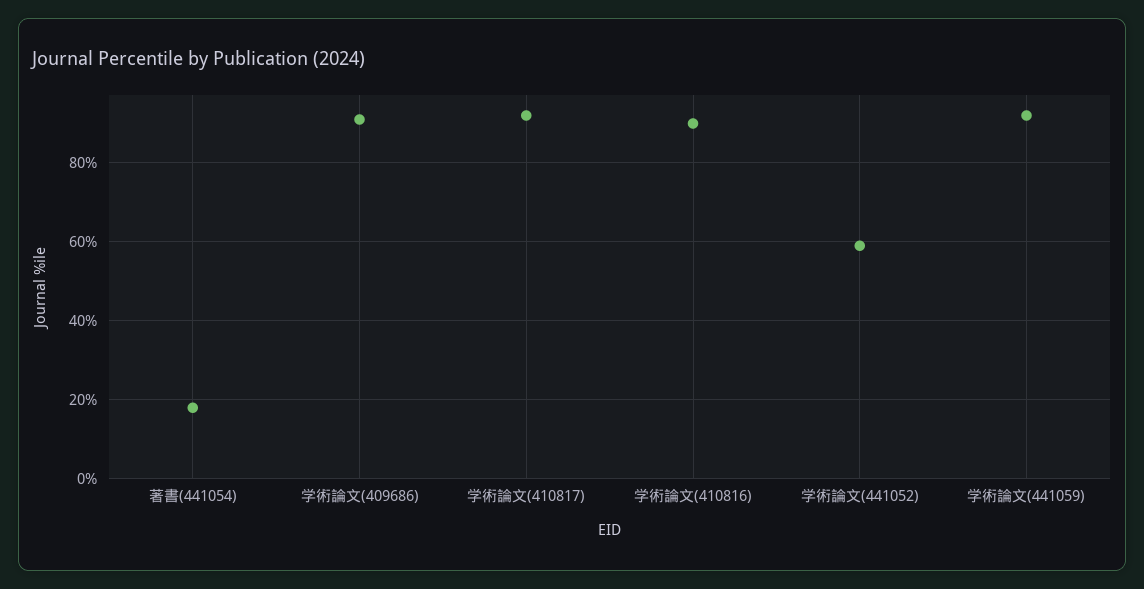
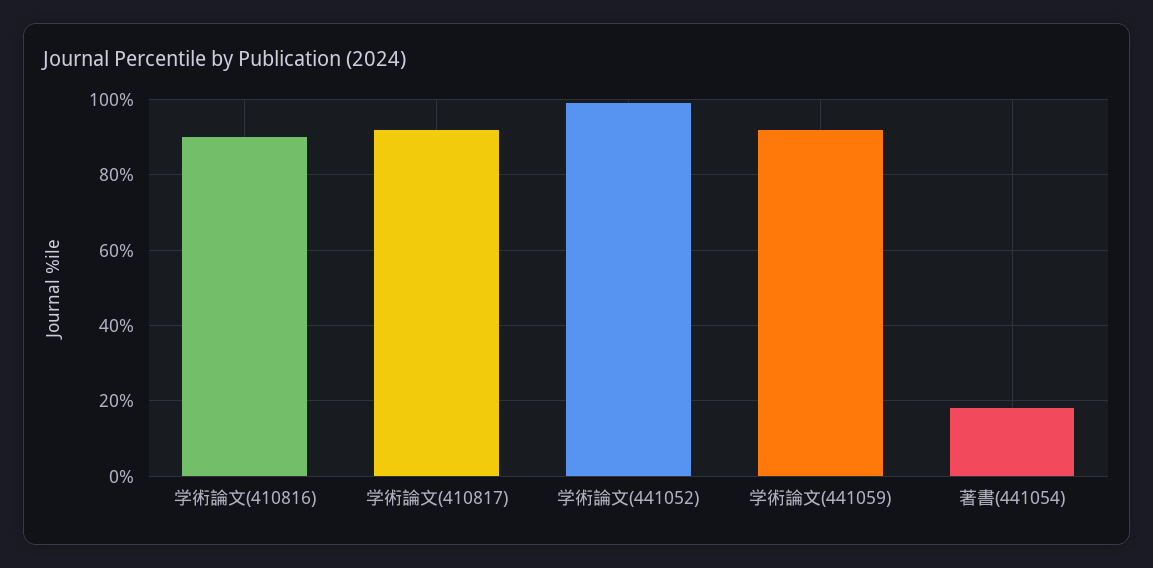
  {
    "著書(441054)": 20,
-   "学術論文(409686)": 90,
    "学術論文(410817)": 90,
    "学術論文(410816)": 90,
-   "学術論文(441052)": 60,
+   "学術論文(441052)": 100,
    "学術論文(441059)": 90
  }

